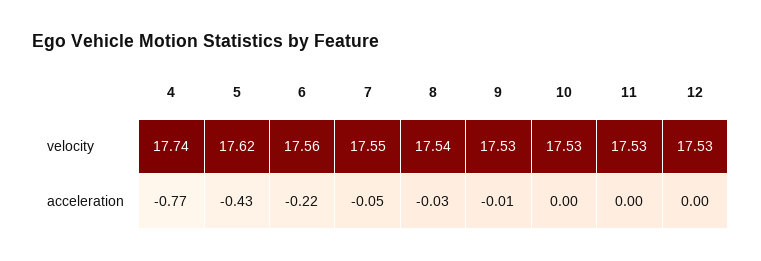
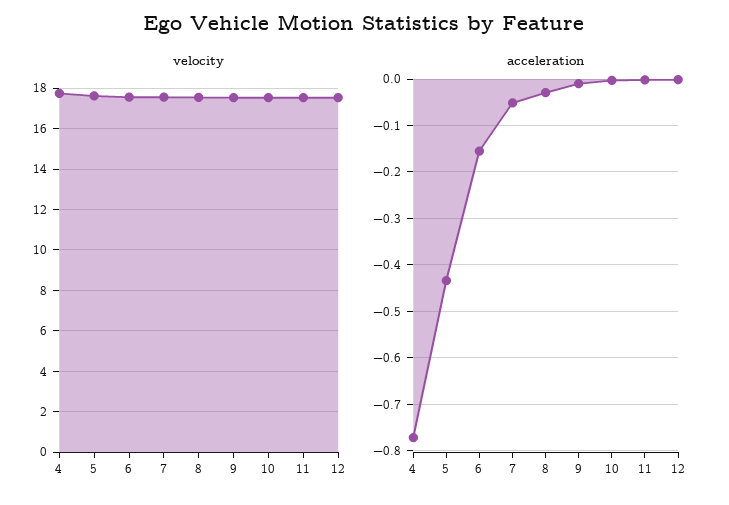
  {
    "velocity": {
      "4": 17.74,
      "5": 17.62,
      "6": 17.56,
      "7": 17.55,
      "8": 17.54,
      "9": 17.53,
      "10": 17.53,
      "11": 17.53,
      "12": 17.53
    },
    "acceleration": {
      "4": -0.77,
      "5": -0.43,
-     "6": -0.22,
+     "6": -0.16,
      "7": -0.05,
      "8": -0.03,
      "9": -0.01,
      "10": 0,
      "11": 0,
      "12": 0
    }
  }

